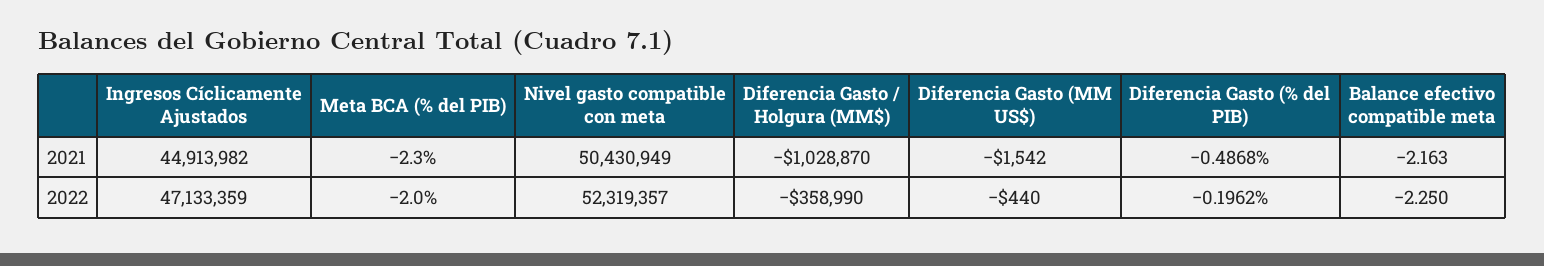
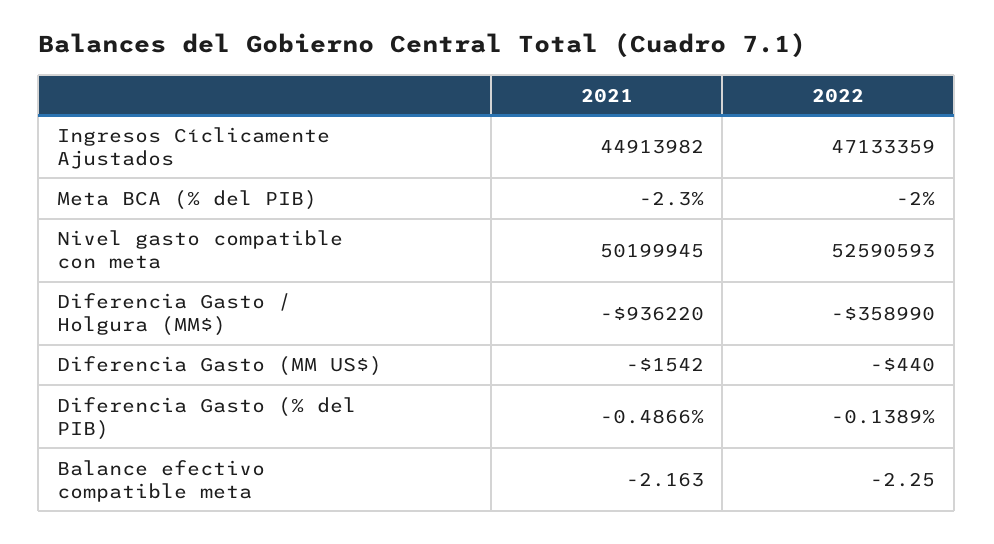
  {
    "Ingresos Cíclicamente Ajustados": {
      "2021": 44913982,
      "2022": 47133359
    },
    "Meta BCA (% del PIB)": {
      "2021": -2.3,
      "2022": -2
    },
    "Nivel gasto compatible con meta": {
-     "2021": 50430949,
+     "2021": 50199945,
-     "2022": 52319357
+     "2022": 52590593
    },
    "Diferencia Gasto / Holgura (MM$)": {
-     "2021": -1028870,
+     "2021": -936220,
      "2022": -358990
    },
    "Diferencia Gasto (MM US$)": {
      "2021": -1542,
      "2022": -440
    },
    "Diferencia Gasto (% del PIB)": {
-     "2021": -0.4868,
+     "2021": -0.4866,
-     "2022": -0.1962
+     "2022": -0.1389
    },
    "Balance efectivo compatible meta": {
      "2021": -2.163,
      "2022": -2.25
    }
  }

